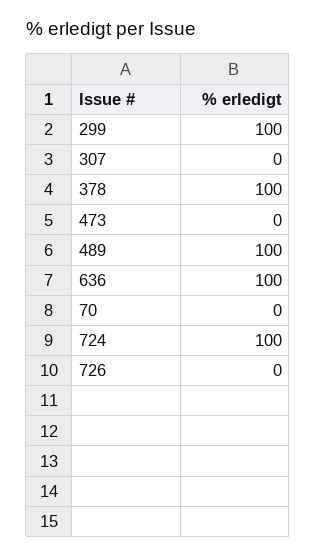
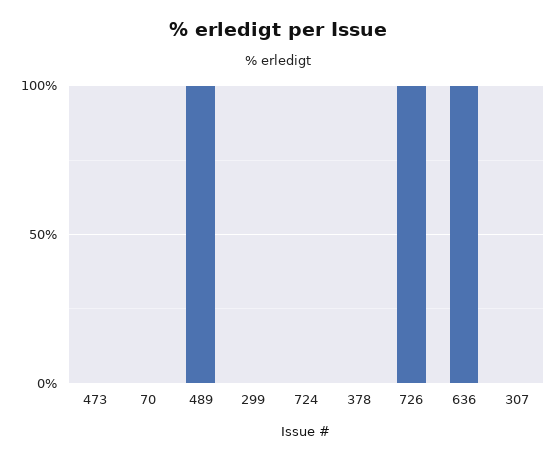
  {
-   "299": 100,
+   "299": 0,
    "307": 0,
-   "378": 100,
+   "378": 0,
    "473": 0,
    "489": 100,
    "636": 100,
    "70": 0,
-   "724": 100,
+   "724": 0,
-   "726": 0
+   "726": 100
  }

